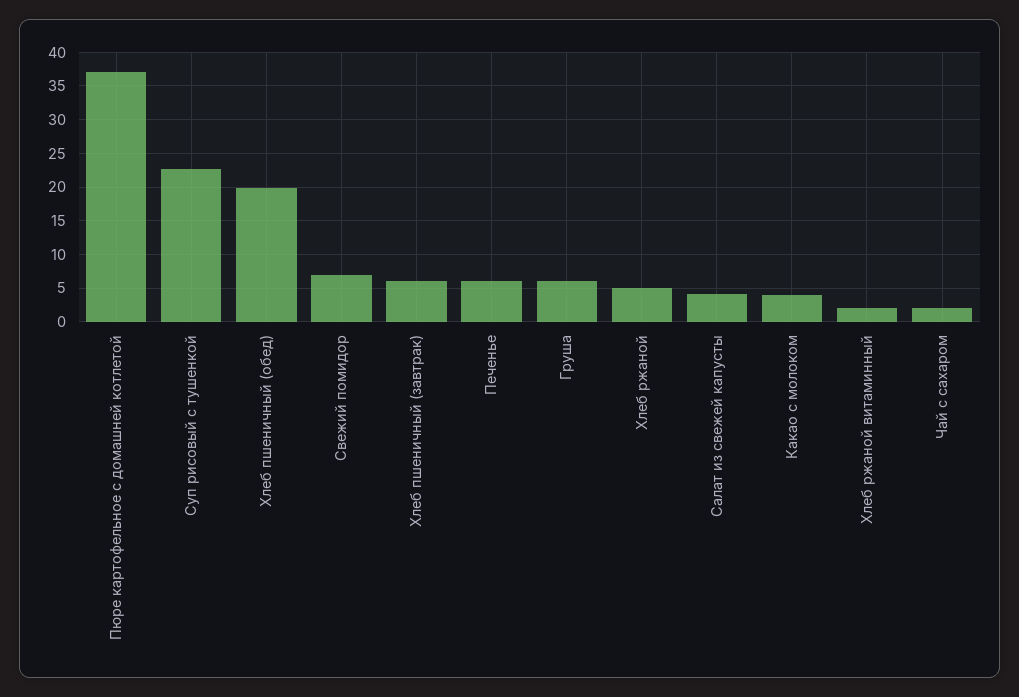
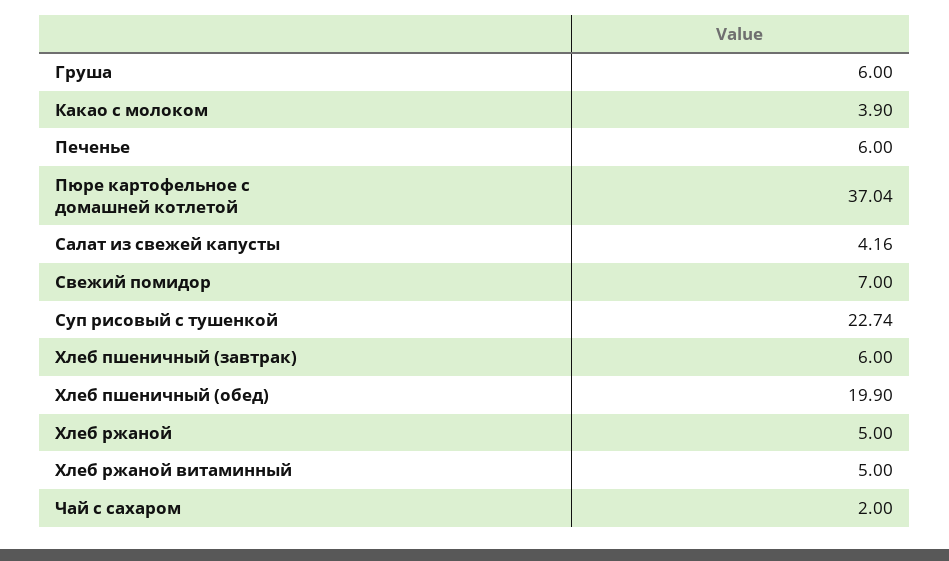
  {
    "Пюре картофельное с домашней котлетой": 37.04,
    "Суп рисовый с тушенкой": 22.74,
    "Хлеб пшеничный (обед)": 19.9,
    "Свежий помидор": 7,
    "Хлеб пшеничный (завтрак)": 6,
    "Печенье": 6,
    "Груша": 6,
    "Хлеб ржаной": 5,
    "Салат из свежей капусты": 4.16,
    "Какао с молоком": 3.9,
-   "Хлеб ржаной витаминный": 2,
+   "Хлеб ржаной витаминный": 5,
    "Чай с сахаром": 2
  }

